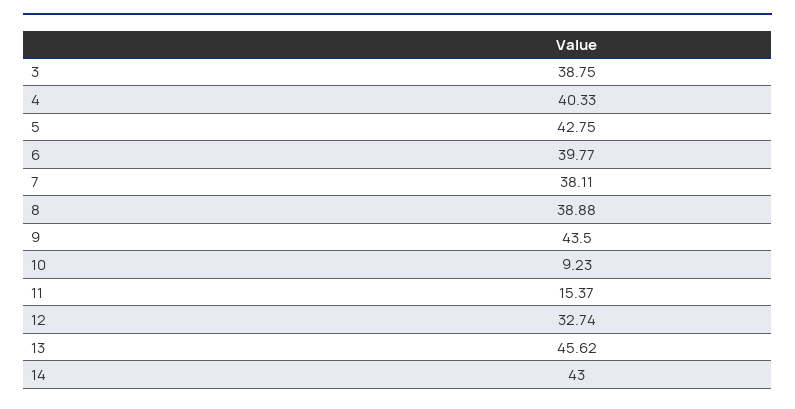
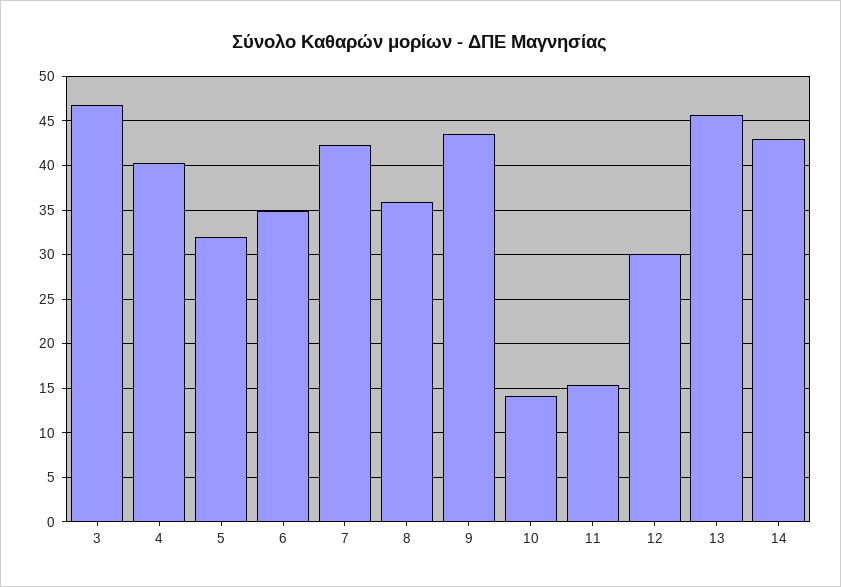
  {
-   "3": 38.75,
+   "3": 47,
    "4": 40.33,
-   "5": 42.75,
+   "5": 32,
-   "6": 39.77,
+   "6": 35,
-   "7": 38.11,
+   "7": 42,
-   "8": 38.88,
+   "8": 36,
    "9": 43.5,
-   "10": 9.23,
+   "10": 14,
    "11": 15.37,
-   "12": 32.74,
+   "12": 30,
    "13": 45.62,
    "14": 43
  }

